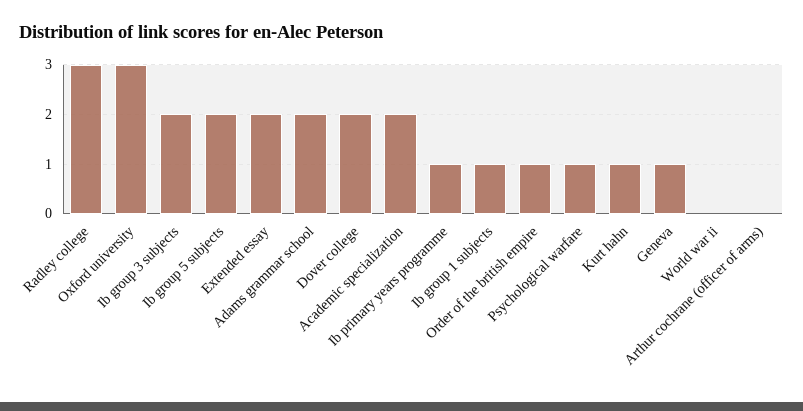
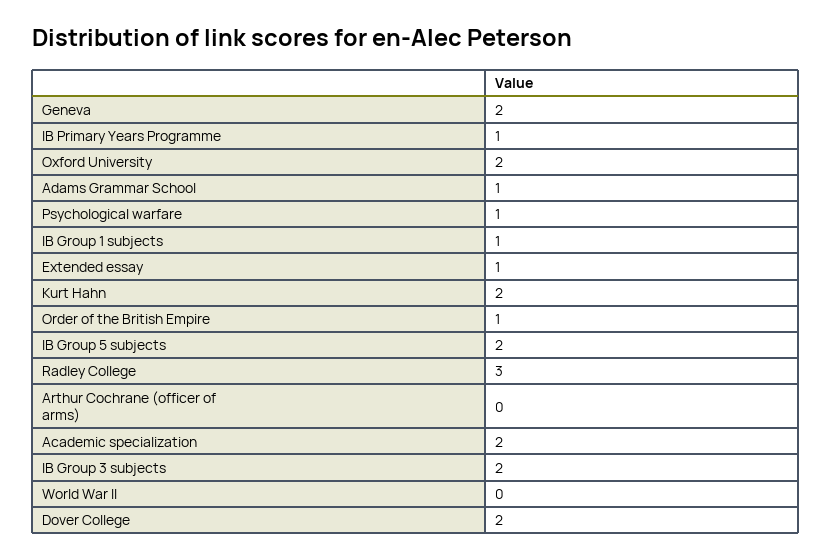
  {
    "Radley college": 3,
-   "Oxford university": 3,
+   "Oxford university": 2,
    "Ib group 3 subjects": 2,
    "Ib group 5 subjects": 2,
-   "Extended essay": 2,
+   "Extended essay": 1,
-   "Adams grammar school": 2,
+   "Adams grammar school": 1,
    "Dover college": 2,
    "Academic specialization": 2,
    "Ib primary years programme": 1,
    "Ib group 1 subjects": 1,
    "Order of the british empire": 1,
    "Psychological warfare": 1,
-   "Kurt hahn": 1,
+   "Kurt hahn": 2,
-   "Geneva": 1,
+   "Geneva": 2,
    "World war ii": 0,
    "Arthur cochrane (officer of arms)": 0
  }

